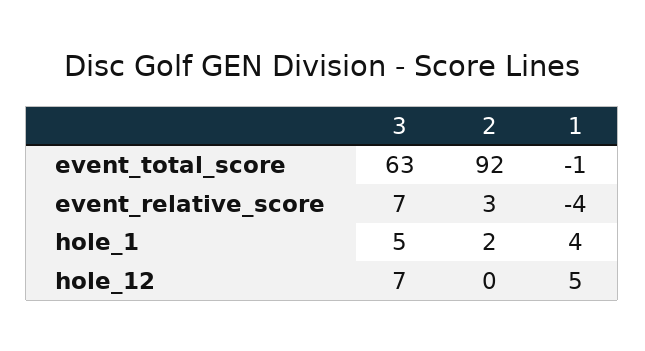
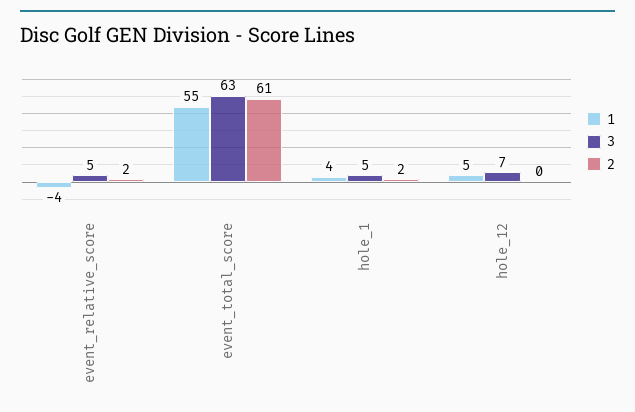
  {
    "3": {
      "event_total_score": 63,
-     "event_relative_score": 7,
+     "event_relative_score": 5,
      "hole_1": 5,
      "hole_12": 7
    },
    "2": {
-     "event_total_score": 92,
+     "event_total_score": 61,
-     "event_relative_score": 3,
+     "event_relative_score": 2,
      "hole_1": 2,
      "hole_12": 0
    },
    "1": {
-     "event_total_score": -1,
+     "event_total_score": 55,
      "event_relative_score": -4,
      "hole_1": 4,
      "hole_12": 5
    }
  }

